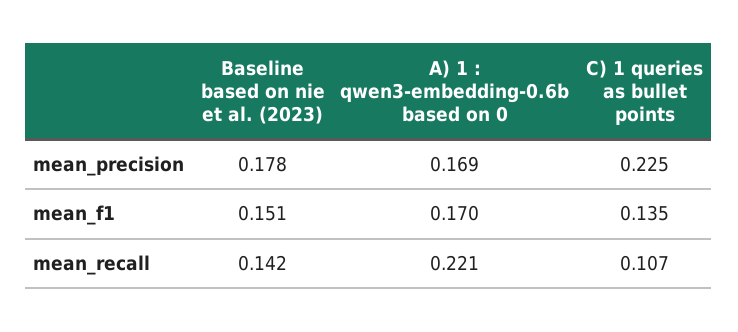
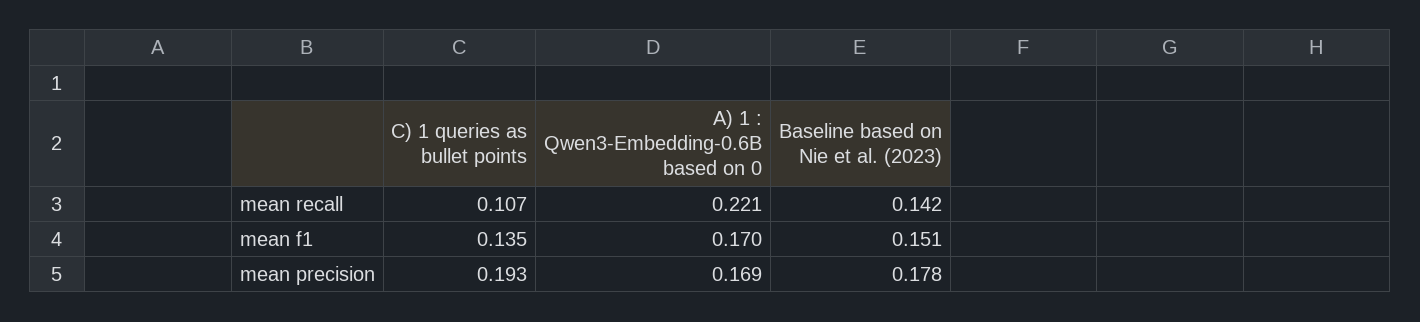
  {
    "Baseline based on nie et al. (2023)": {
      "mean_precision": 0.178,
      "mean_f1": 0.151,
      "mean_recall": 0.142
    },
    "A) 1 : qwen3-embedding-0.6b based on 0": {
      "mean_precision": 0.169,
      "mean_f1": 0.17,
      "mean_recall": 0.221
    },
    "C) 1 queries as bullet points": {
-     "mean_precision": 0.225,
+     "mean_precision": 0.193,
      "mean_f1": 0.135,
      "mean_recall": 0.107
    }
  }

